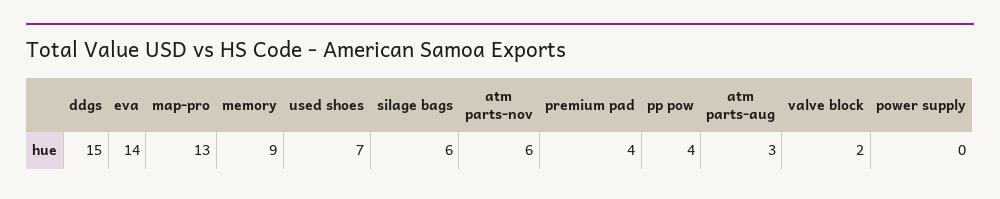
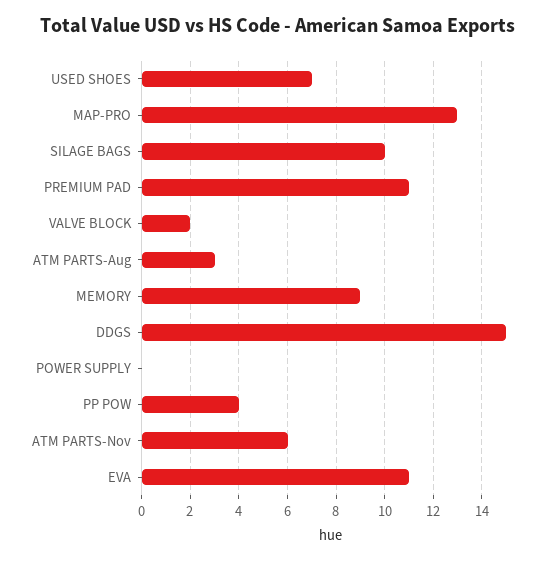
  {
    "ddgs": 15,
-   "eva": 14,
+   "eva": 11,
    "map-pro": 13,
    "memory": 9,
    "used shoes": 7,
-   "silage bags": 6,
+   "silage bags": 10,
    "atm parts-nov": 6,
-   "premium pad": 4,
+   "premium pad": 11,
    "pp pow": 4,
    "atm parts-aug": 3,
    "valve block": 2,
    "power supply": 0
  }

